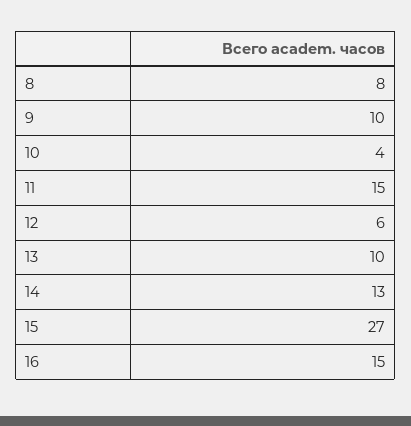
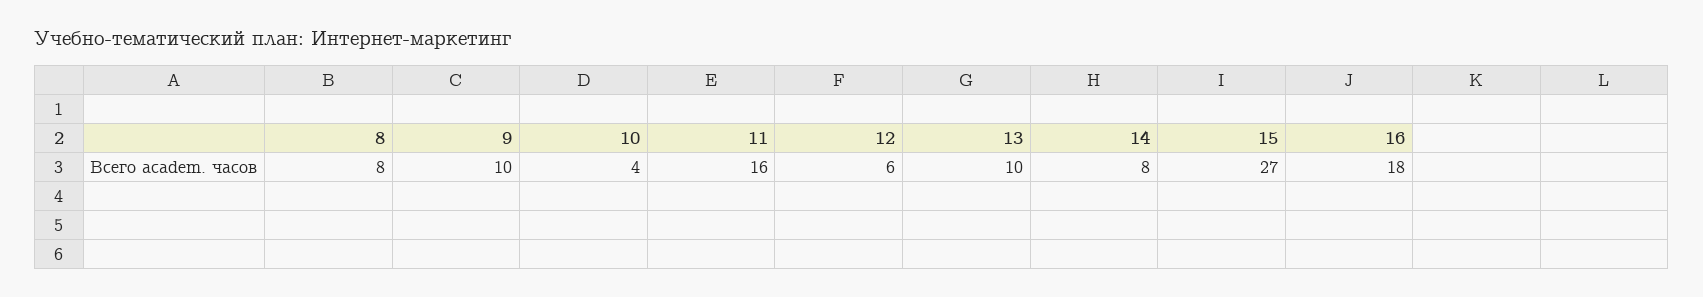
  {
    "8": 8,
    "9": 10,
    "10": 4,
-   "11": 15,
+   "11": 16,
    "12": 6,
    "13": 10,
-   "14": 13,
+   "14": 8,
    "15": 27,
-   "16": 15
+   "16": 18
  }

